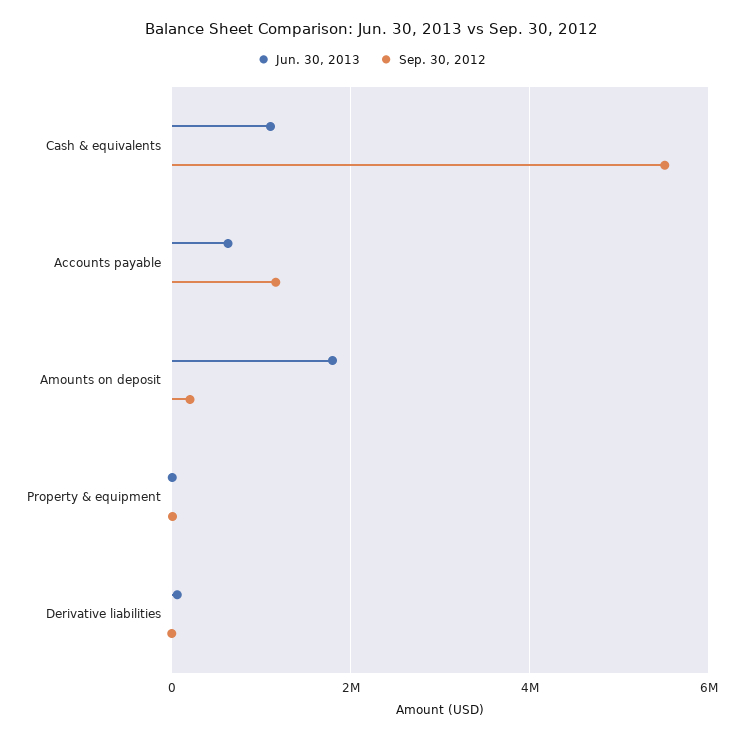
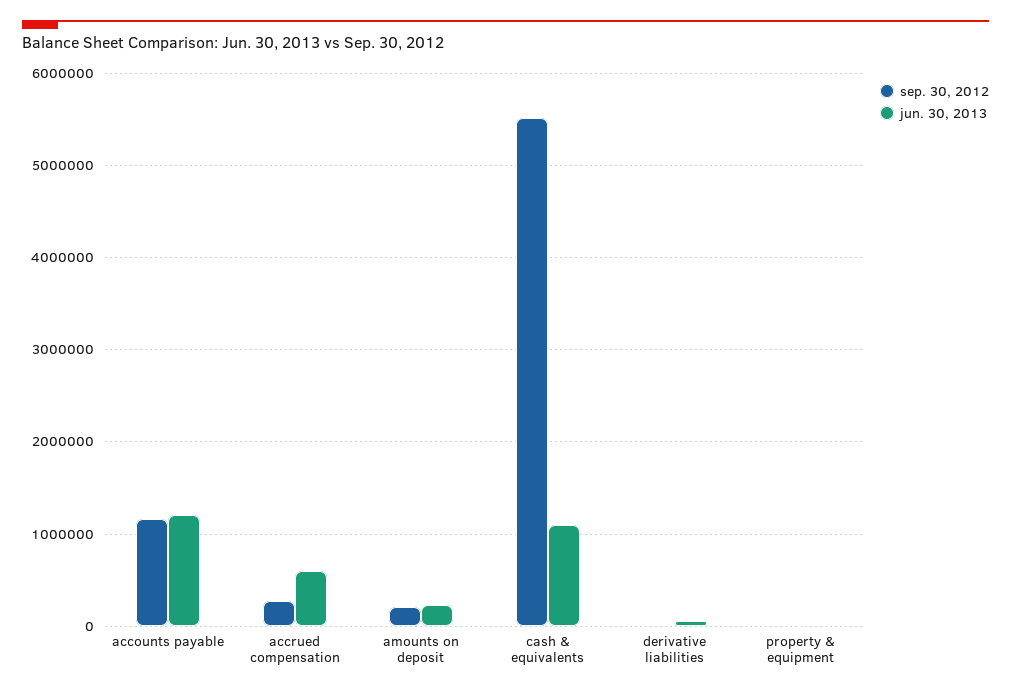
  {
    "Jun. 30, 2013": {
      "Cash & equivalents": 1100000,
-     "Accounts payable": 600000,
+     "Accounts payable": 1200000,
-     "Amounts on deposit": 1800000,
+     "Amounts on deposit": 200000,
      "Property & equipment": 0,
-     "Derivative liabilities": 100000
+     "Derivative liabilities": 100000,
+     "accrued compensation": 600000
    },
    "Sep. 30, 2012": {
      "Cash & equivalents": 5500000,
      "Accounts payable": 1200000,
      "Amounts on deposit": 200000,
      "Property & equipment": 0,
-     "Derivative liabilities": 0
+     "Derivative liabilities": 0,
+     "accrued compensation": 300000
    }
  }

